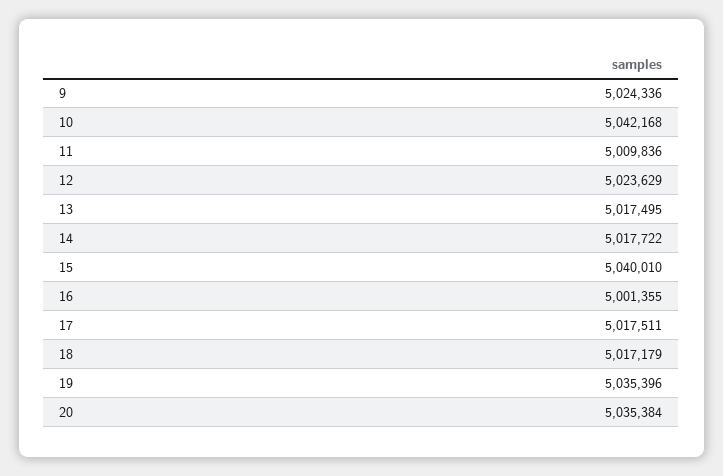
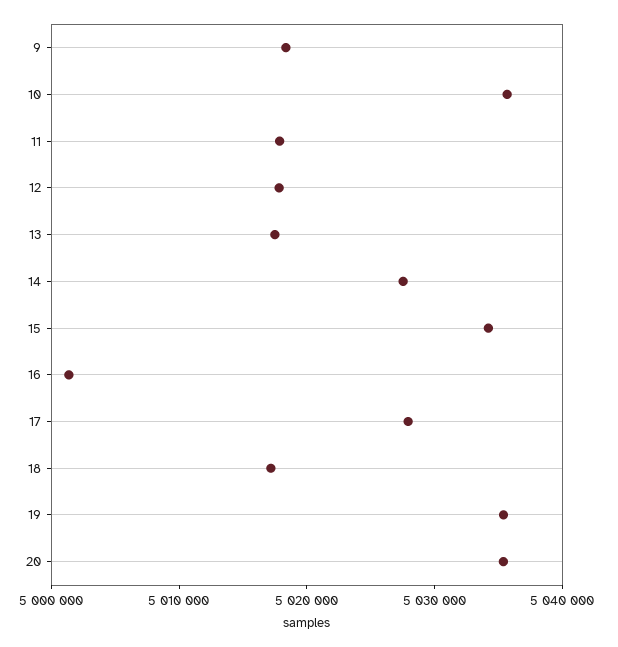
  {
-   "9": 5024336,
+   "9": 5018000,
-   "10": 5042168,
+   "10": 5036000,
-   "11": 5009836,
+   "11": 5018000,
-   "12": 5023629,
+   "12": 5018000,
    "13": 5017495,
-   "14": 5017722,
+   "14": 5028000,
-   "15": 5040010,
+   "15": 5034000,
    "16": 5001355,
-   "17": 5017511,
+   "17": 5028000,
    "18": 5017179,
    "19": 5035396,
    "20": 5035384
  }

